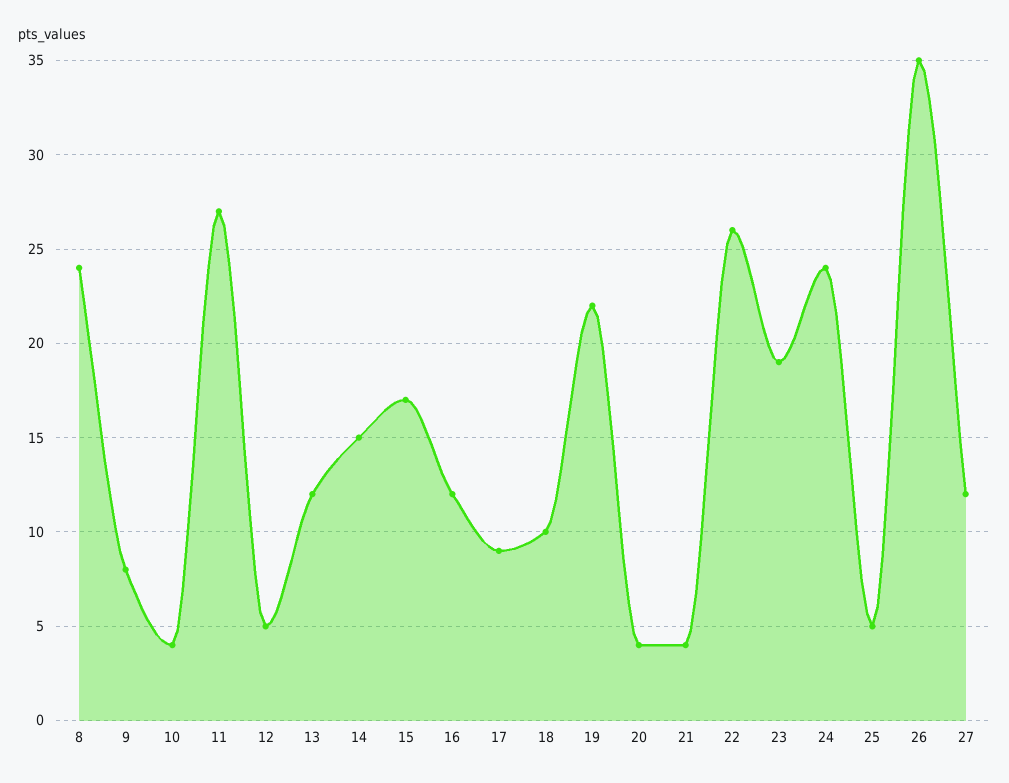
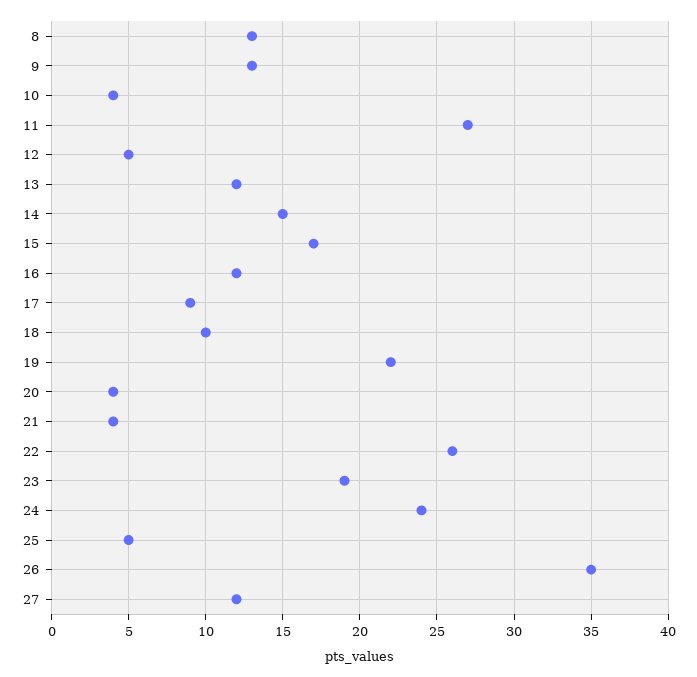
  {
-   "8": 24,
+   "8": 13,
-   "9": 8,
+   "9": 13,
    "10": 4,
    "11": 27,
    "12": 5,
    "13": 12,
    "14": 15,
    "15": 17,
    "16": 12,
    "17": 9,
    "18": 10,
    "19": 22,
    "20": 4,
    "21": 4,
    "22": 26,
    "23": 19,
    "24": 24,
    "25": 5,
    "26": 35,
    "27": 12
  }

